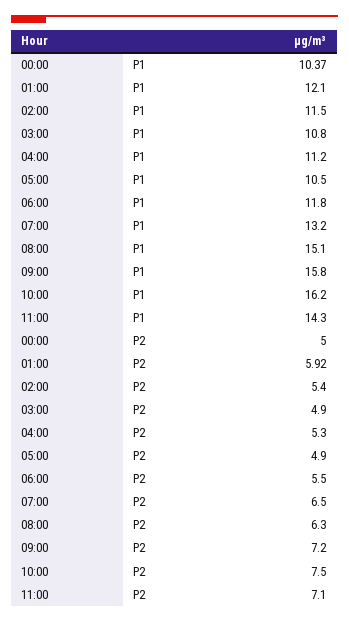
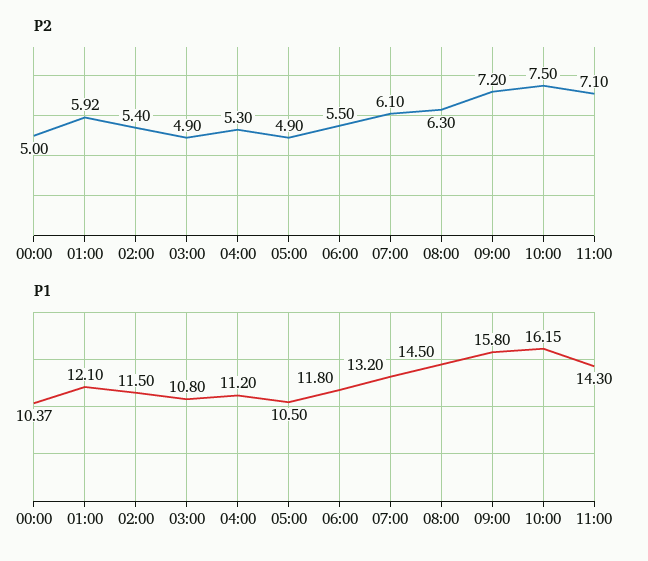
  {
    "P1": {
      "00:00": 10.37,
      "01:00": 12.1,
      "02:00": 11.5,
      "03:00": 10.8,
      "04:00": 11.2,
      "05:00": 10.5,
      "06:00": 11.8,
      "07:00": 13.2,
-     "08:00": 15.1,
+     "08:00": 14.5,
      "09:00": 15.8,
-     "10:00": 16.2,
+     "10:00": 16.15,
      "11:00": 14.3
    },
    "P2": {
      "00:00": 5,
      "01:00": 5.92,
      "02:00": 5.4,
      "03:00": 4.9,
      "04:00": 5.3,
      "05:00": 4.9,
      "06:00": 5.5,
-     "07:00": 6.5,
+     "07:00": 6.1,
      "08:00": 6.3,
      "09:00": 7.2,
      "10:00": 7.5,
      "11:00": 7.1
    }
  }

